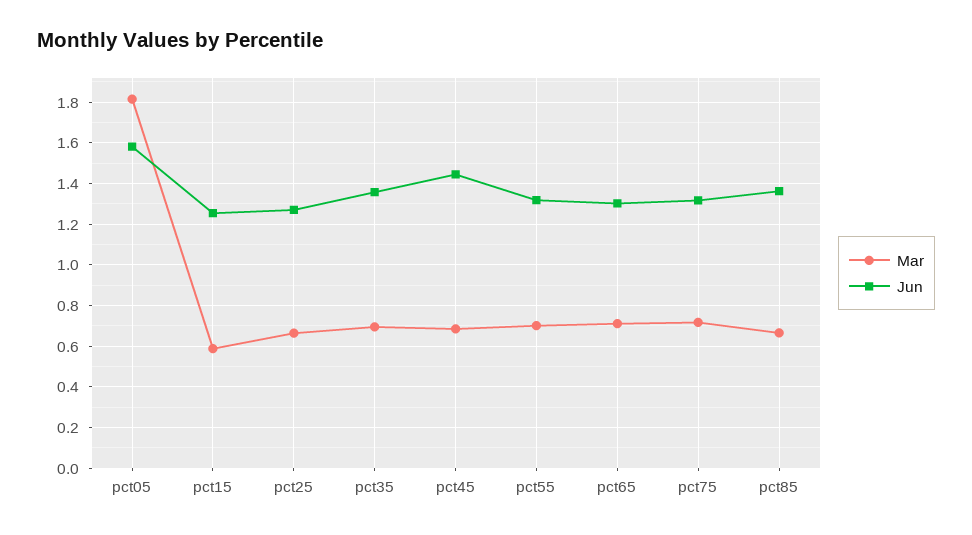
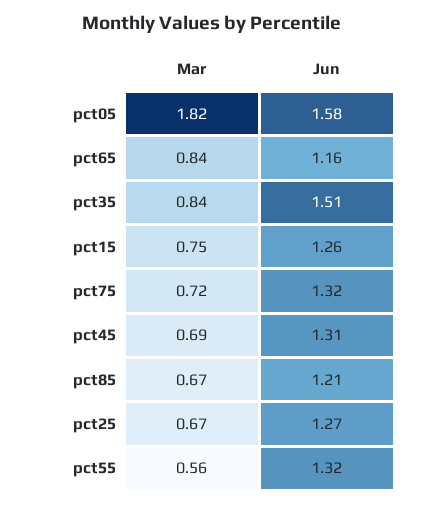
  {
    "Mar": {
      "pct05": 1.82,
-     "pct15": 0.6,
+     "pct15": 0.75,
      "pct25": 0.67,
-     "pct35": 0.7,
+     "pct35": 0.84,
      "pct45": 0.69,
-     "pct55": 0.7,
+     "pct55": 0.56,
-     "pct65": 0.7,
+     "pct65": 0.84,
      "pct75": 0.72,
      "pct85": 0.67
    },
    "Jun": {
      "pct05": 1.58,
      "pct15": 1.26,
      "pct25": 1.27,
-     "pct35": 1.35,
+     "pct35": 1.51,
-     "pct45": 1.45,
+     "pct45": 1.31,
      "pct55": 1.32,
-     "pct65": 1.3,
+     "pct65": 1.16,
      "pct75": 1.32,
-     "pct85": 1.35
+     "pct85": 1.21
    }
  }

